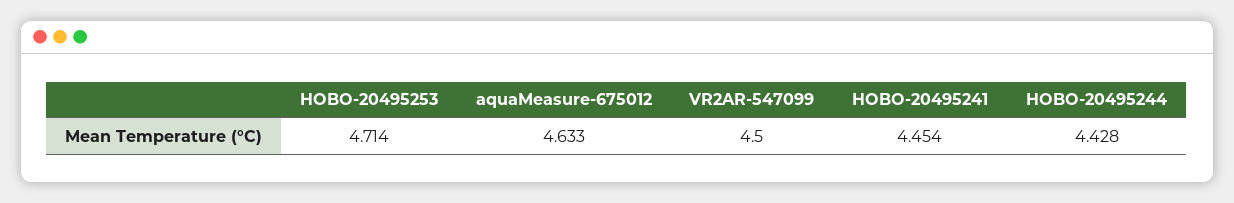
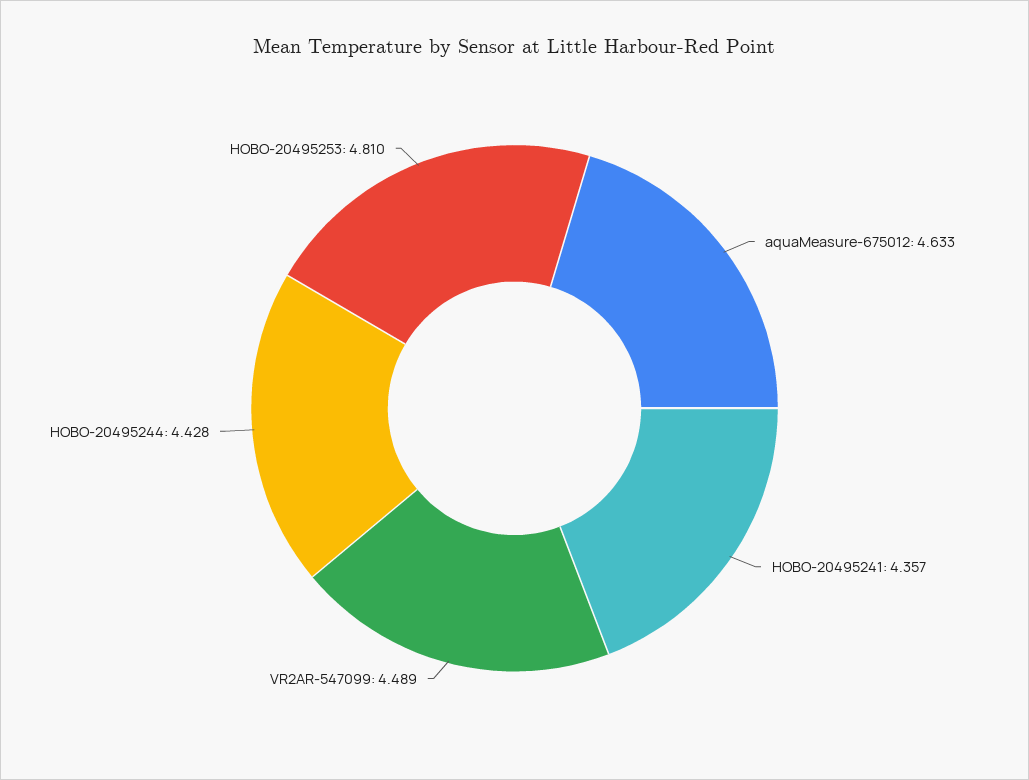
  {
-   "HOBO-20495253": 4.714,
+   "HOBO-20495253": 4.81,
    "aquaMeasure-675012": 4.633,
-   "VR2AR-547099": 4.5,
+   "VR2AR-547099": 4.489,
-   "HOBO-20495241": 4.454,
+   "HOBO-20495241": 4.357,
    "HOBO-20495244": 4.428
  }

